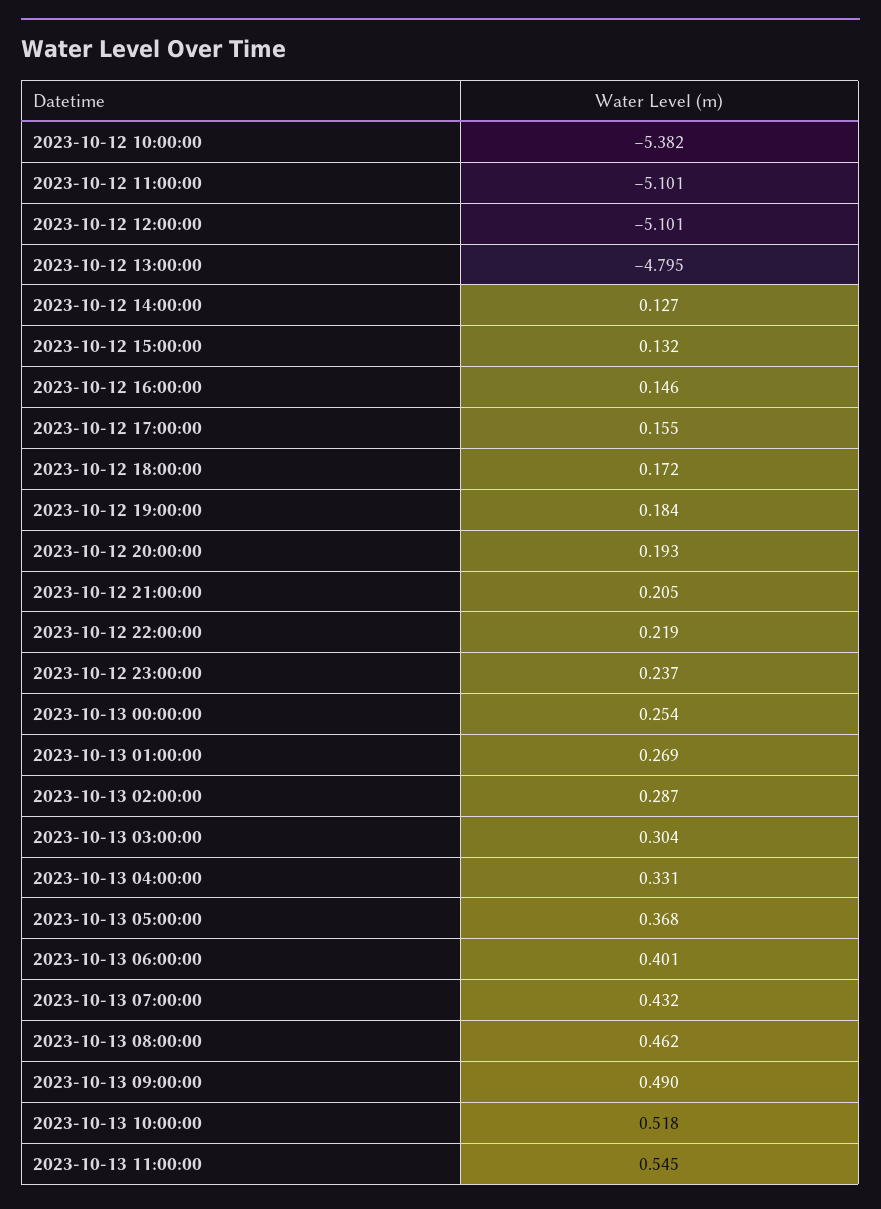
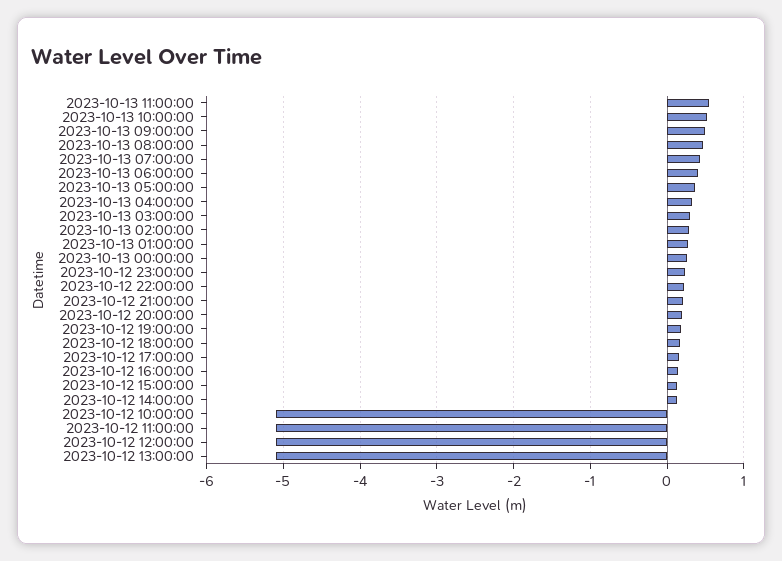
  {
-   "2023-10-12 10:00:00": -5.382,
+   "2023-10-12 10:00:00": -5.1,
    "2023-10-12 11:00:00": -5.101,
    "2023-10-12 12:00:00": -5.101,
-   "2023-10-12 13:00:00": -4.795,
+   "2023-10-12 13:00:00": -5.1,
    "2023-10-12 14:00:00": 0.127,
    "2023-10-12 15:00:00": 0.132,
    "2023-10-12 16:00:00": 0.146,
    "2023-10-12 17:00:00": 0.155,
    "2023-10-12 18:00:00": 0.172,
    "2023-10-12 19:00:00": 0.184,
    "2023-10-12 20:00:00": 0.193,
    "2023-10-12 21:00:00": 0.205,
    "2023-10-12 22:00:00": 0.219,
    "2023-10-12 23:00:00": 0.237,
    "2023-10-13 00:00:00": 0.254,
    "2023-10-13 01:00:00": 0.269,
    "2023-10-13 02:00:00": 0.287,
    "2023-10-13 03:00:00": 0.304,
    "2023-10-13 04:00:00": 0.331,
    "2023-10-13 05:00:00": 0.368,
    "2023-10-13 06:00:00": 0.401,
    "2023-10-13 07:00:00": 0.432,
    "2023-10-13 08:00:00": 0.462,
    "2023-10-13 09:00:00": 0.49,
    "2023-10-13 10:00:00": 0.518,
    "2023-10-13 11:00:00": 0.545
  }

